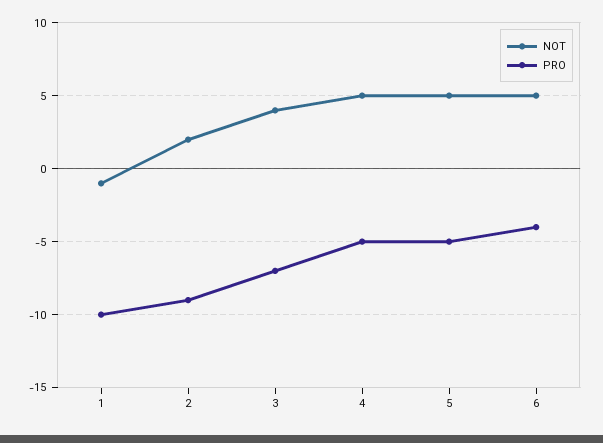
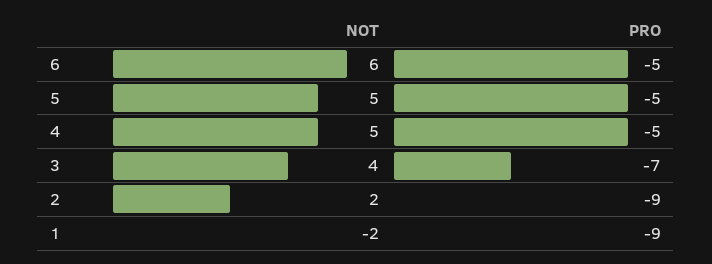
  {
    "NOT": {
-     "1": -1,
+     "1": -2,
      "2": 2,
      "3": 4,
      "4": 5,
      "5": 5,
-     "6": 5
+     "6": 6
    },
    "PRO": {
-     "1": -10,
+     "1": -9,
      "2": -9,
      "3": -7,
      "4": -5,
      "5": -5,
-     "6": -4
+     "6": -5
    }
  }

